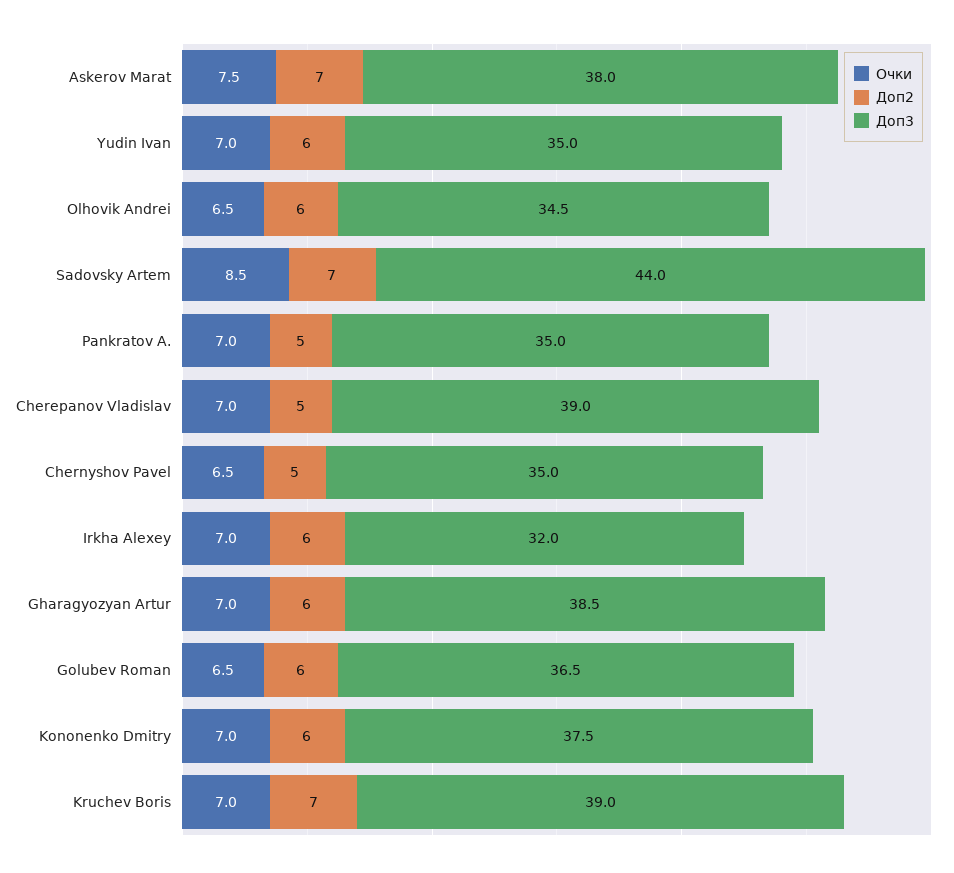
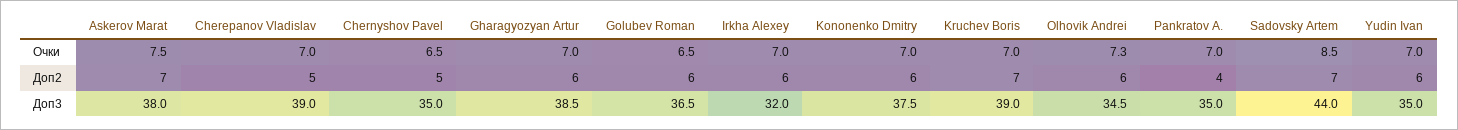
  {
    "Очки": {
      "Askerov Marat": 7.5,
      "Yudin Ivan": 7,
-     "Olhovik Andrei": 6.5,
+     "Olhovik Andrei": 7.3,
      "Sadovsky Artem": 8.5,
      "Pankratov A.": 7,
      "Cherepanov Vladislav": 7,
      "Chernyshov Pavel": 6.5,
      "Irkha Alexey": 7,
      "Gharagyozyan Artur": 7,
      "Golubev Roman": 6.5,
      "Kononenko Dmitry": 7,
      "Kruchev Boris": 7
    },
    "Доп2": {
      "Askerov Marat": 7,
      "Yudin Ivan": 6,
      "Olhovik Andrei": 6,
      "Sadovsky Artem": 7,
-     "Pankratov A.": 5,
+     "Pankratov A.": 4,
      "Cherepanov Vladislav": 5,
      "Chernyshov Pavel": 5,
      "Irkha Alexey": 6,
      "Gharagyozyan Artur": 6,
      "Golubev Roman": 6,
      "Kononenko Dmitry": 6,
      "Kruchev Boris": 7
    },
    "Доп3": {
      "Askerov Marat": 38,
      "Yudin Ivan": 35,
      "Olhovik Andrei": 34.5,
      "Sadovsky Artem": 44,
      "Pankratov A.": 35,
      "Cherepanov Vladislav": 39,
      "Chernyshov Pavel": 35,
      "Irkha Alexey": 32,
      "Gharagyozyan Artur": 38.5,
      "Golubev Roman": 36.5,
      "Kononenko Dmitry": 37.5,
      "Kruchev Boris": 39
    }
  }

